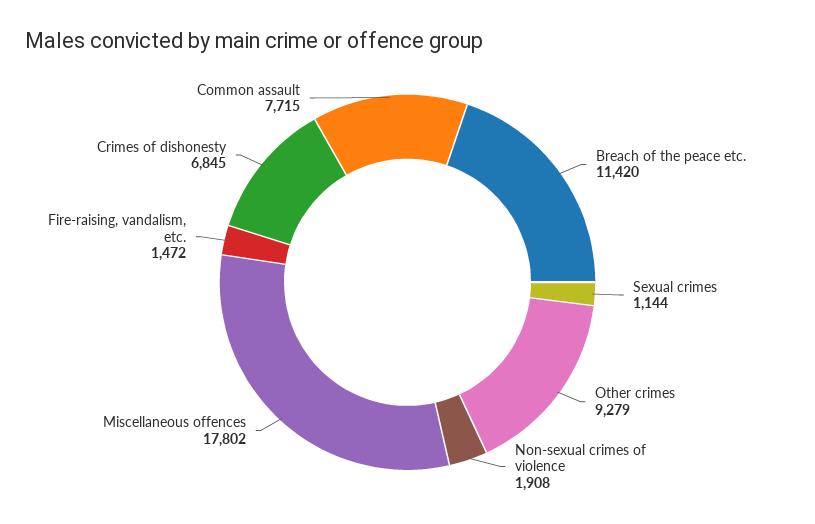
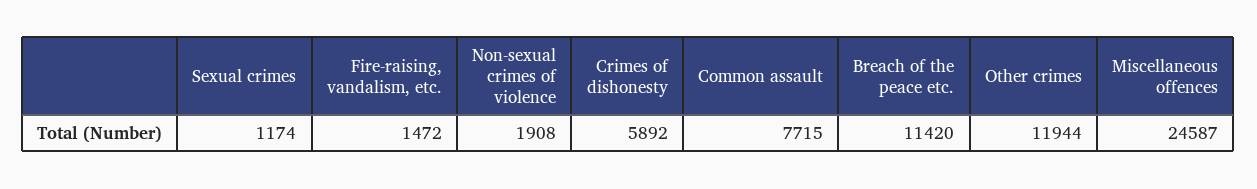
  {
    "Breach of the peace etc.": 11420,
-   "Sexual crimes": 1144,
+   "Sexual crimes": 1174,
-   "Other crimes": 9279,
+   "Other crimes": 11944,
    "Non-sexual crimes of violence": 1908,
-   "Miscellaneous offences": 17802,
+   "Miscellaneous offences": 24587,
    "Fire-raising, vandalism, etc.": 1472,
-   "Crimes of dishonesty": 6845,
+   "Crimes of dishonesty": 5892,
    "Common assault": 7715
  }

